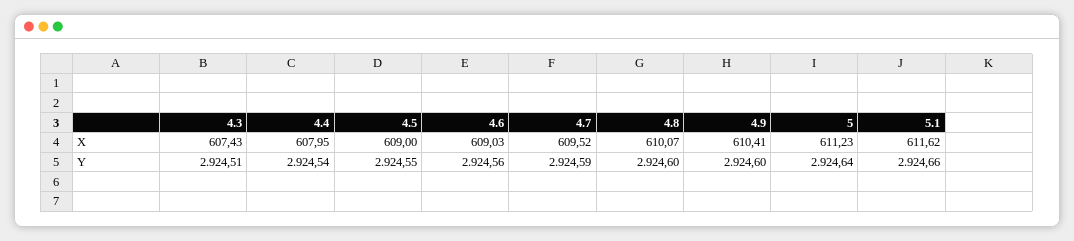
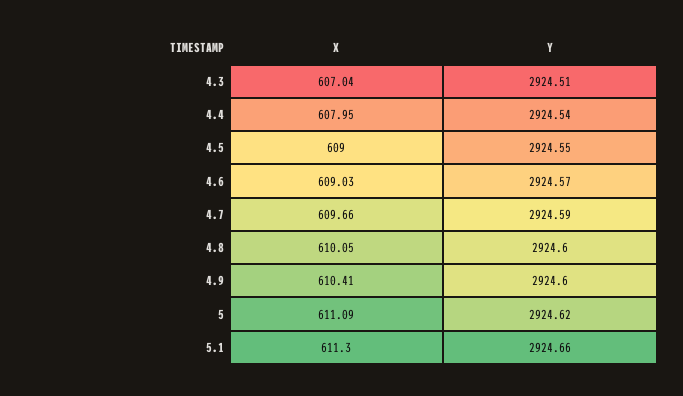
  {
    "4.3": {
-     "X": 607.43,
+     "X": 607.04,
      "Y": 2924.51
    },
    "4.4": {
      "X": 607.95,
      "Y": 2924.54
    },
    "4.5": {
      "X": 609,
      "Y": 2924.55
    },
    "4.6": {
      "X": 609.03,
-     "Y": 2924.56
+     "Y": 2924.57
    },
    "4.7": {
-     "X": 609.52,
+     "X": 609.66,
      "Y": 2924.59
    },
    "4.8": {
-     "X": 610.07,
+     "X": 610.05,
      "Y": 2924.6
    },
    "4.9": {
      "X": 610.41,
      "Y": 2924.6
    },
    "5": {
-     "X": 611.23,
+     "X": 611.09,
-     "Y": 2924.64
+     "Y": 2924.62
    },
    "5.1": {
-     "X": 611.62,
+     "X": 611.3,
      "Y": 2924.66
    }
  }

